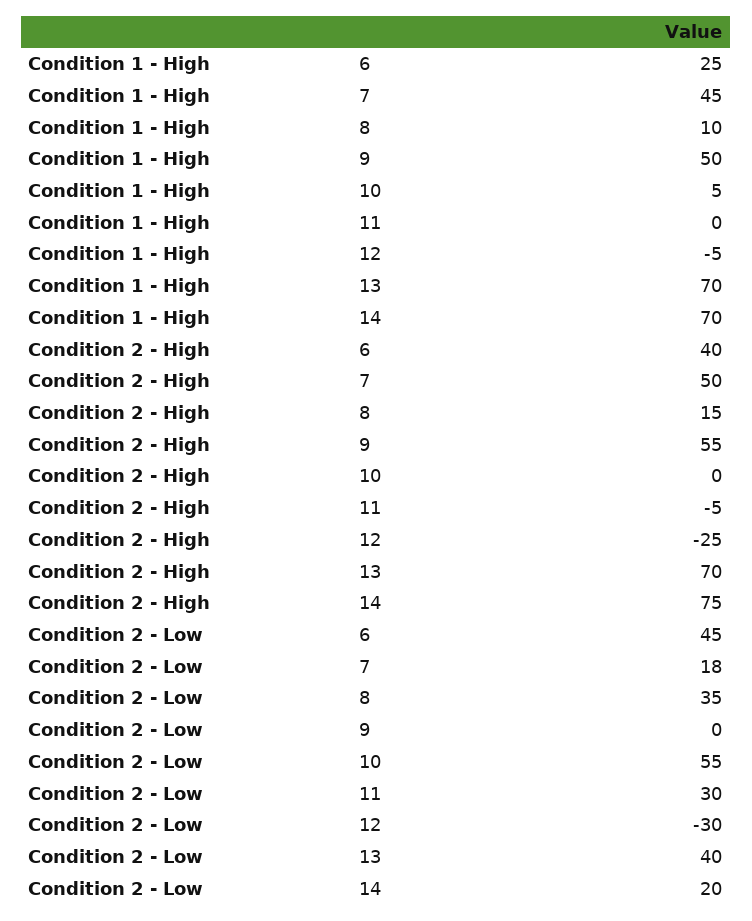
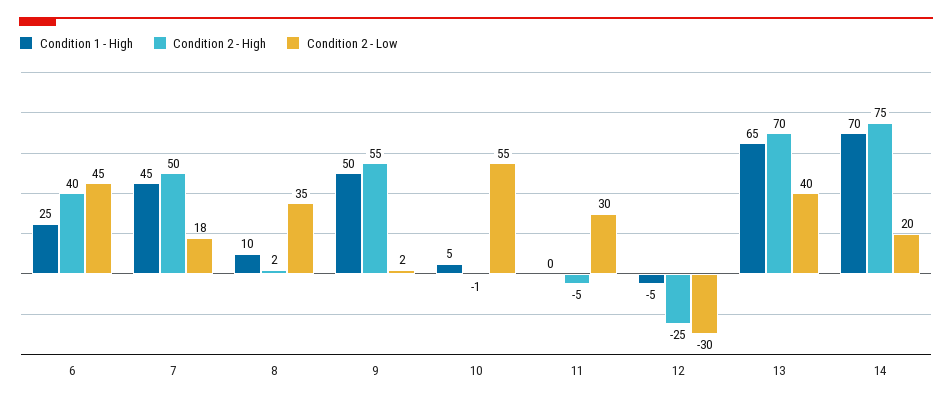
  {
    "Condition 1 - High": {
      "6": 25,
      "7": 45,
      "8": 10,
      "9": 50,
      "10": 5,
      "11": 0,
      "12": -5,
-     "13": 70,
+     "13": 65,
      "14": 70
    },
    "Condition 2 - High": {
      "6": 40,
      "7": 50,
-     "8": 15,
+     "8": 2,
      "9": 55,
-     "10": 0,
+     "10": -1,
      "11": -5,
      "12": -25,
      "13": 70,
      "14": 75
    },
    "Condition 2 - Low": {
      "6": 45,
      "7": 18,
      "8": 35,
-     "9": 0,
+     "9": 2,
      "10": 55,
      "11": 30,
      "12": -30,
      "13": 40,
      "14": 20
    }
  }

